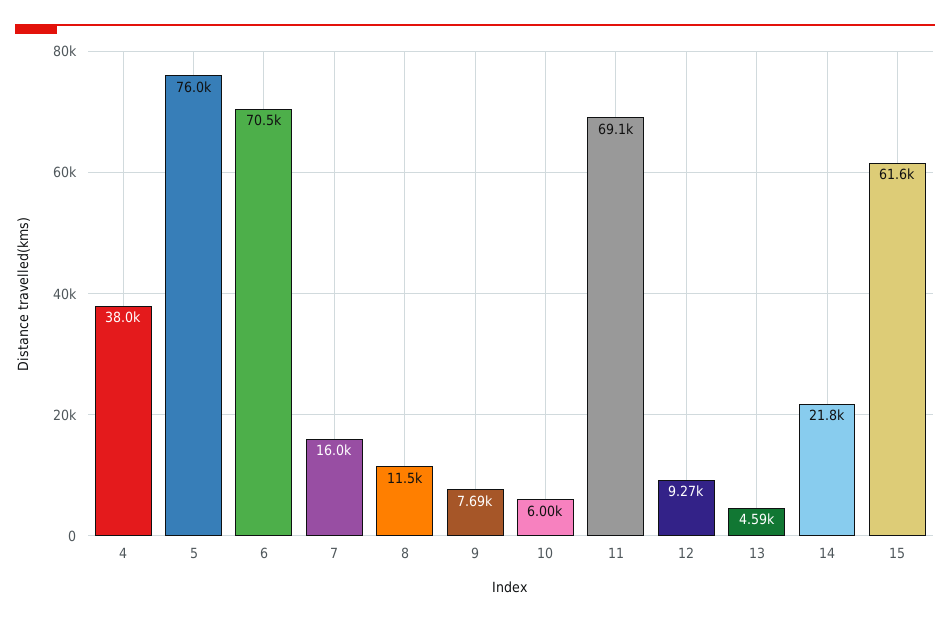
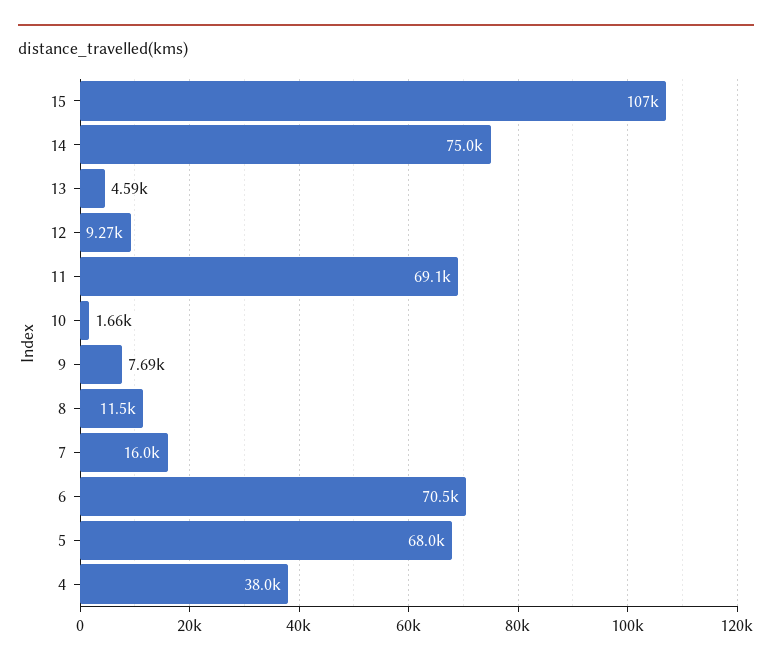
  {
    "4": 38000,
-   "5": 76000,
+   "5": 68000,
    "6": 70500,
    "7": 16000,
    "8": 11500,
    "9": 7690,
-   "10": 6000,
+   "10": 1660,
    "11": 69100,
    "12": 9270,
    "13": 4590,
-   "14": 21800,
+   "14": 75000,
-   "15": 61600
+   "15": 107000
  }

